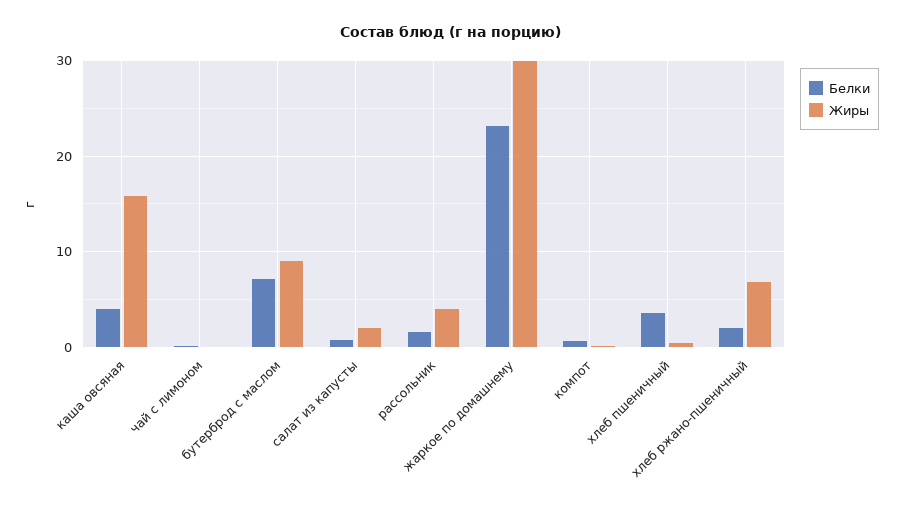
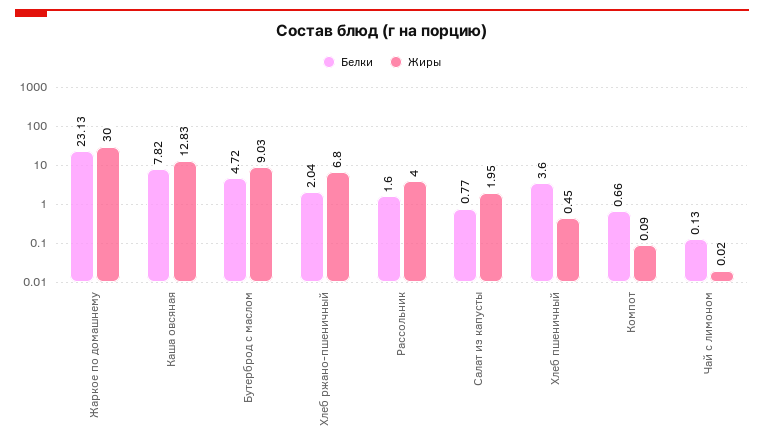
  {
    "Белки": {
-     "каша овсяная": 4,
+     "каша овсяная": 7.82,
      "чай с лимоном": 0.13,
-     "бутерброд с маслом": 7,
+     "бутерброд с маслом": 4.72,
      "салат из капусты": 0.77,
      "рассольник": 1.6,
      "жаркое по домашнему": 23.13,
      "компот": 0.66,
      "хлеб пшеничный": 3.6,
      "хлеб ржано-пшеничный": 2.04
    },
    "Жиры": {
-     "каша овсяная": 16,
+     "каша овсяная": 12.83,
      "чай с лимоном": 0.02,
      "бутерброд с маслом": 9.03,
      "салат из капусты": 1.95,
      "рассольник": 4,
      "жаркое по домашнему": 30,
      "компот": 0.09,
      "хлеб пшеничный": 0.45,
      "хлеб ржано-пшеничный": 6.8
    }
  }

